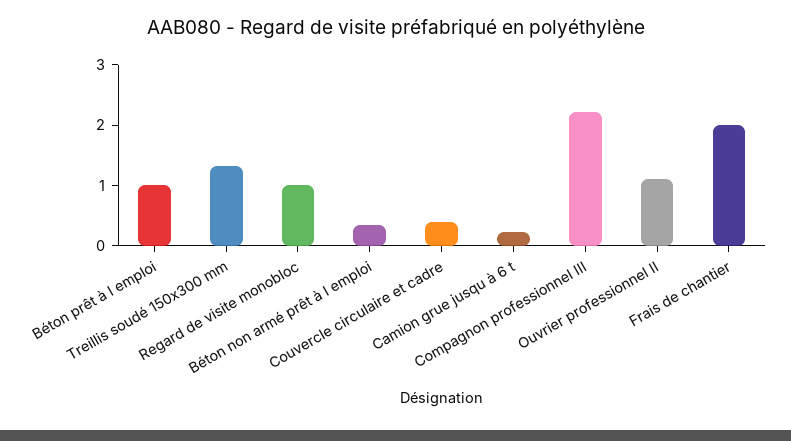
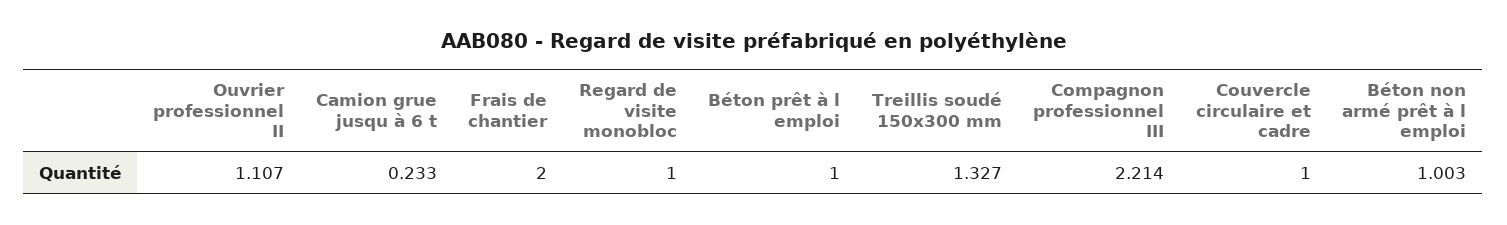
  {
    "Béton prêt à l emploi": 1,
    "Treillis soudé 150x300 mm": 1.327,
    "Regard de visite monobloc": 1,
-   "Béton non armé prêt à l emploi": 0.4,
+   "Béton non armé prêt à l emploi": 1.003,
-   "Couvercle circulaire et cadre": 0.4,
+   "Couvercle circulaire et cadre": 1,
    "Camion grue jusqu à 6 t": 0.233,
    "Compagnon professionnel III": 2.214,
    "Ouvrier professionnel II": 1.107,
    "Frais de chantier": 2
  }

